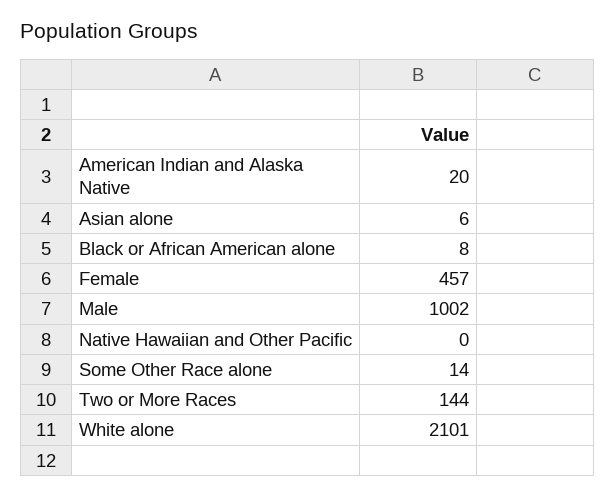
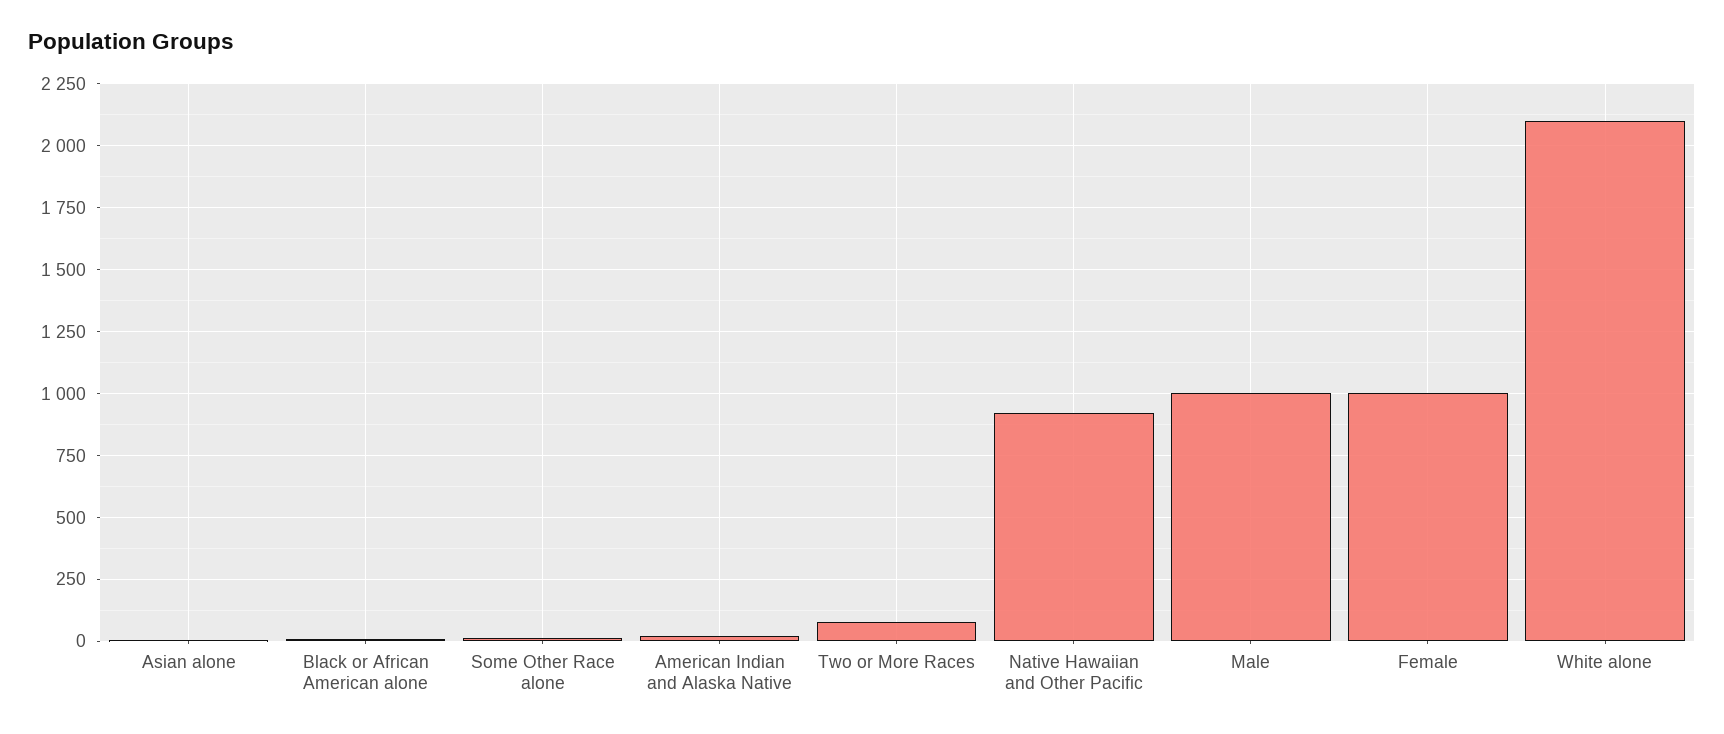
  {
    "American Indian and Alaska Native": 20,
    "Asian alone": 6,
    "Black or African American alone": 8,
-   "Female": 457,
+   "Female": 1000,
    "Male": 1002,
-   "Native Hawaiian and Other Pacific": 0,
+   "Native Hawaiian and Other Pacific": 925,
    "Some Other Race alone": 14,
-   "Two or More Races": 144,
+   "Two or More Races": 75,
    "White alone": 2101
  }

